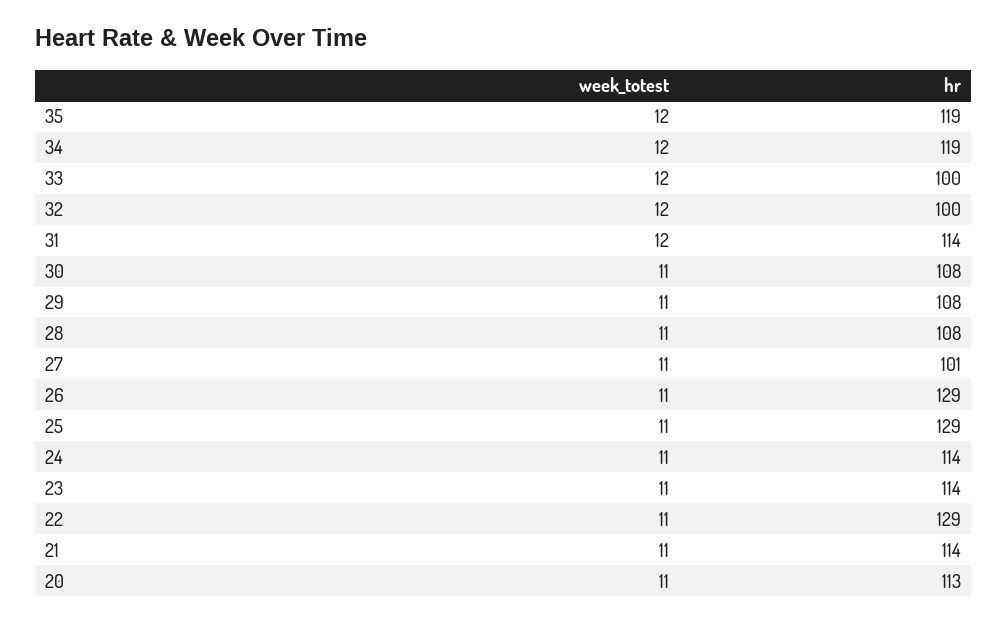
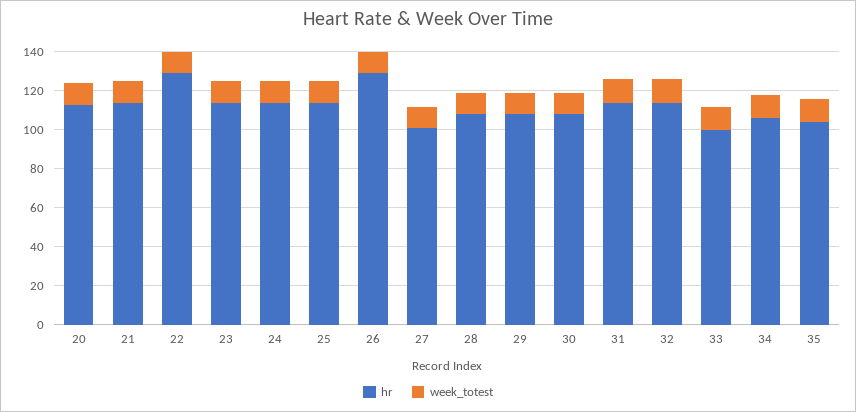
  {
    "week_totest": {
      "35": 12,
      "34": 12,
      "33": 12,
      "32": 12,
      "31": 12,
      "30": 11,
      "29": 11,
      "28": 11,
      "27": 11,
      "26": 11,
      "25": 11,
      "24": 11,
      "23": 11,
      "22": 11,
      "21": 11,
      "20": 11
    },
    "hr": {
-     "35": 119,
+     "35": 105,
-     "34": 119,
+     "34": 105,
      "33": 100,
-     "32": 100,
+     "32": 115,
      "31": 114,
      "30": 108,
      "29": 108,
      "28": 108,
      "27": 101,
      "26": 129,
-     "25": 129,
+     "25": 115,
      "24": 114,
      "23": 114,
      "22": 129,
      "21": 114,
      "20": 113
    }
  }

